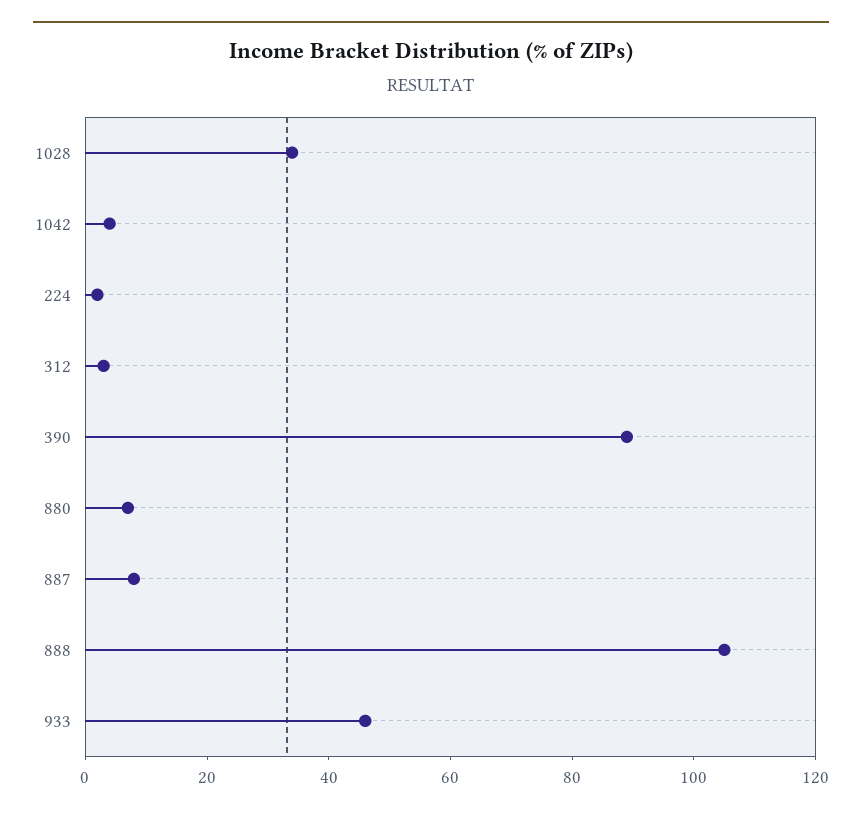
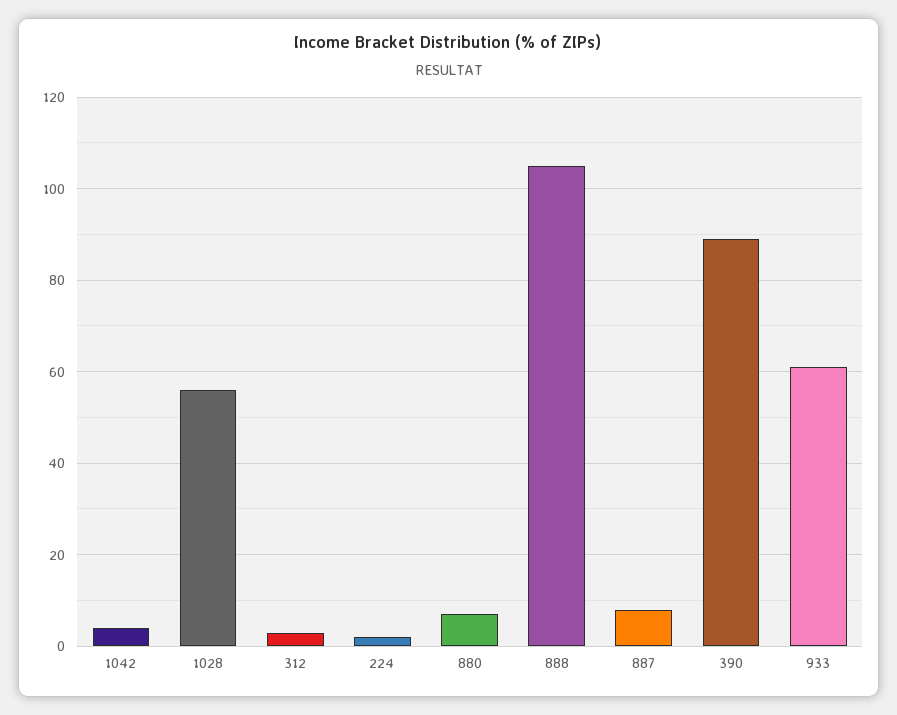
  {
-   "1028": 35,
+   "1028": 55,
    "1042": 5,
    "224": 0,
    "312": 5,
    "390": 90,
    "880": 5,
    "887": 10,
    "888": 105,
-   "933": 45
+   "933": 60
  }

